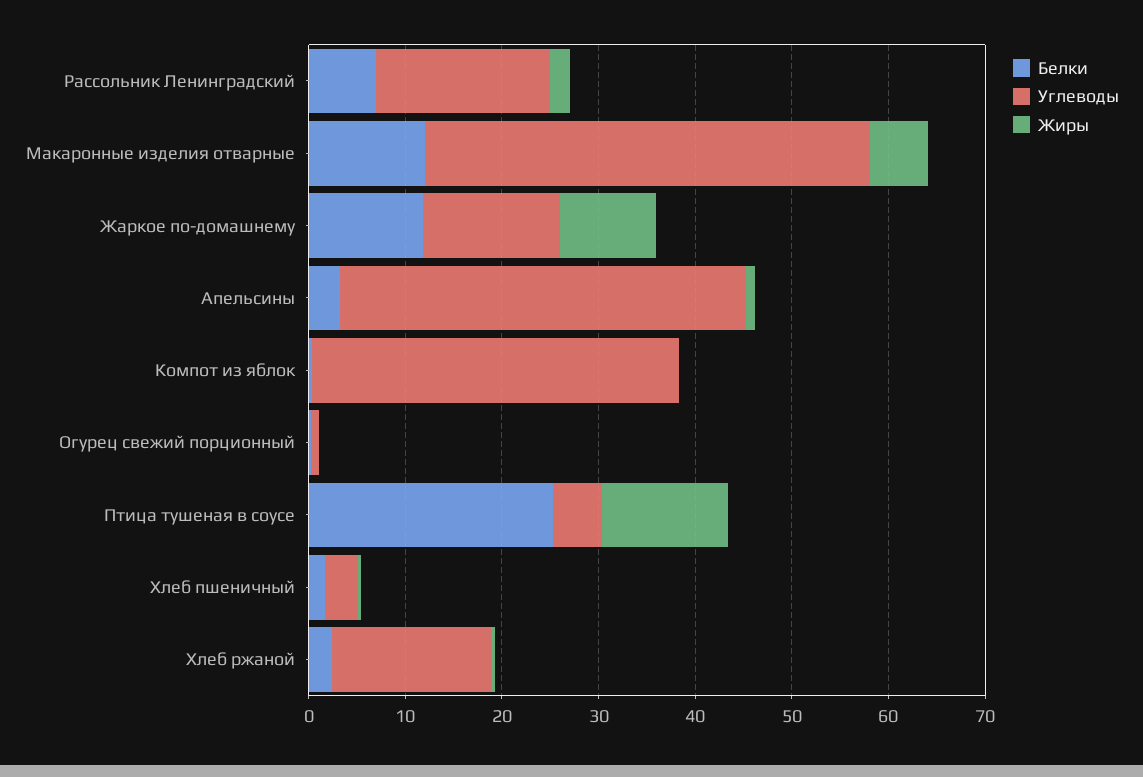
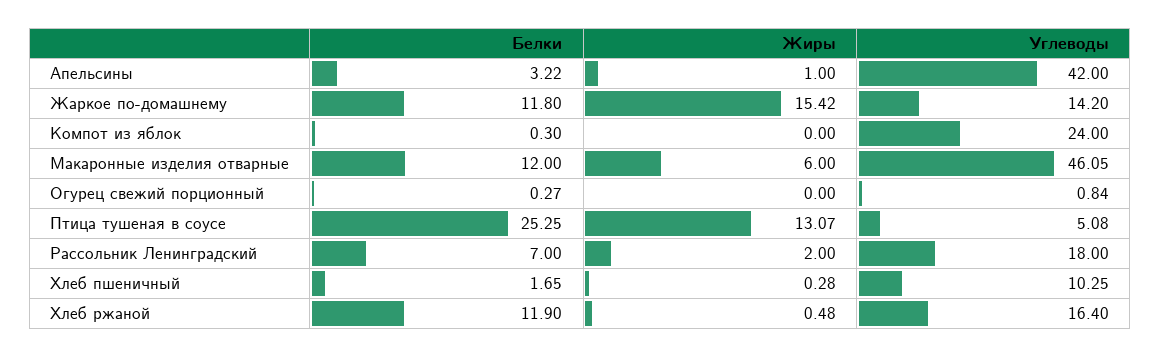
  {
    "Белки": {
      "Рассольник Ленинградский": 7,
      "Макаронные изделия отварные": 12,
      "Жаркое по-домашнему": 11.8,
      "Апельсины": 3.22,
      "Компот из яблок": 0.3,
      "Огурец свежий порционный": 0.27,
      "Птица тушеная в соусе": 25.25,
      "Хлеб пшеничный": 1.65,
-     "Хлеб ржаной": 2
+     "Хлеб ржаной": 11.9
    },
    "Углеводы": {
      "Рассольник Ленинградский": 18,
      "Макаронные изделия отварные": 46.05,
      "Жаркое по-домашнему": 14.2,
      "Апельсины": 42,
-     "Компот из яблок": 38,
+     "Компот из яблок": 24,
      "Огурец свежий порционный": 0.84,
      "Птица тушеная в соусе": 5.08,
-     "Хлеб пшеничный": 4,
+     "Хлеб пшеничный": 10.25,
      "Хлеб ржаной": 16.4
    },
    "Жиры": {
      "Рассольник Ленинградский": 2,
      "Макаронные изделия отварные": 6,
-     "Жаркое по-домашнему": 10,
+     "Жаркое по-домашнему": 15.42,
      "Апельсины": 1,
      "Компот из яблок": 0,
      "Огурец свежий порционный": 0,
      "Птица тушеная в соусе": 13.07,
      "Хлеб пшеничный": 0.28,
      "Хлеб ржаной": 0.48
    }
  }

